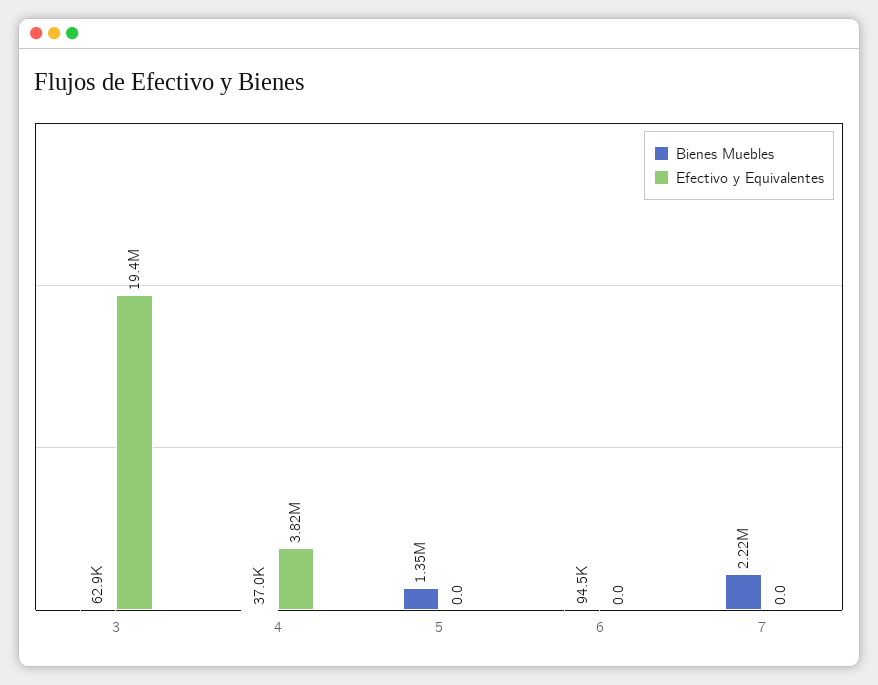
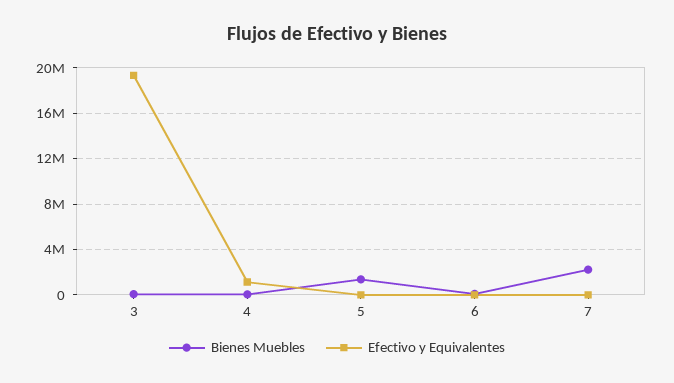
  {
    "Bienes Muebles": {
      "3": 62900,
      "4": 37000,
      "5": 1350000,
      "6": 94500,
      "7": 2220000
    },
    "Efectivo y Equivalentes": {
      "3": 19400000,
-     "4": 3820000,
+     "4": 1000000,
      "5": 0,
      "6": 0,
      "7": 0
    }
  }

